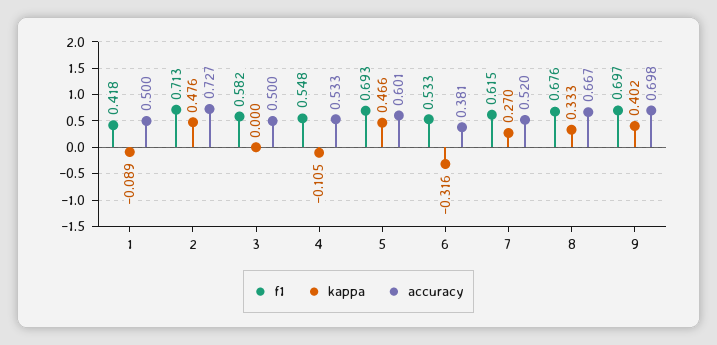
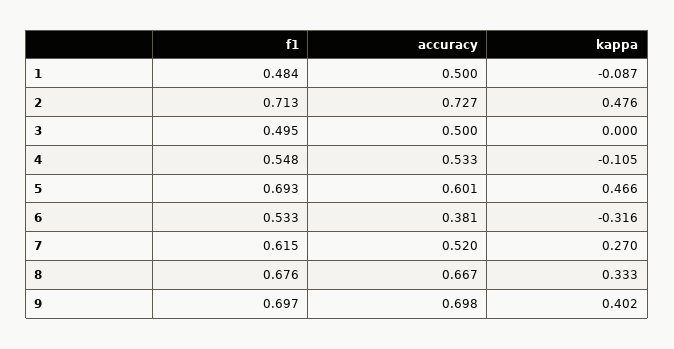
  {
    "f1": {
-     "1": 0.418,
+     "1": 0.484,
      "2": 0.713,
-     "3": 0.582,
+     "3": 0.495,
      "4": 0.548,
      "5": 0.693,
      "6": 0.533,
      "7": 0.615,
      "8": 0.676,
      "9": 0.697
    },
    "kappa": {
-     "1": -0.089,
+     "1": -0.087,
      "2": 0.476,
      "3": 0,
      "4": -0.105,
      "5": 0.466,
      "6": -0.316,
      "7": 0.27,
      "8": 0.333,
      "9": 0.402
    },
    "accuracy": {
      "1": 0.5,
      "2": 0.727,
      "3": 0.5,
      "4": 0.533,
      "5": 0.601,
      "6": 0.381,
      "7": 0.52,
      "8": 0.667,
      "9": 0.698
    }
  }

